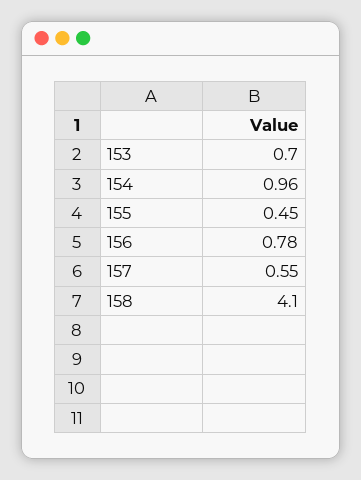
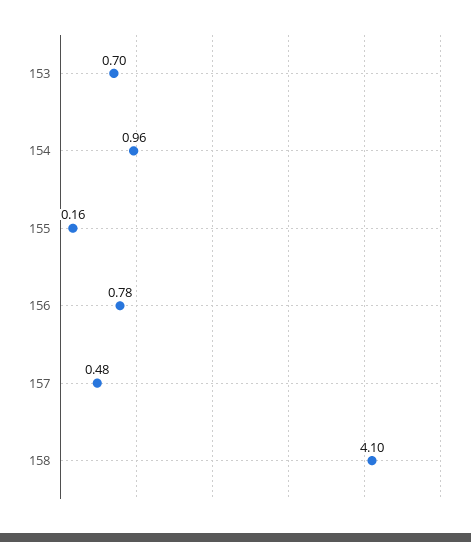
  {
    "153": 0.7,
    "154": 0.96,
-   "155": 0.45,
+   "155": 0.16,
    "156": 0.78,
-   "157": 0.55,
+   "157": 0.48,
    "158": 4.1
  }

